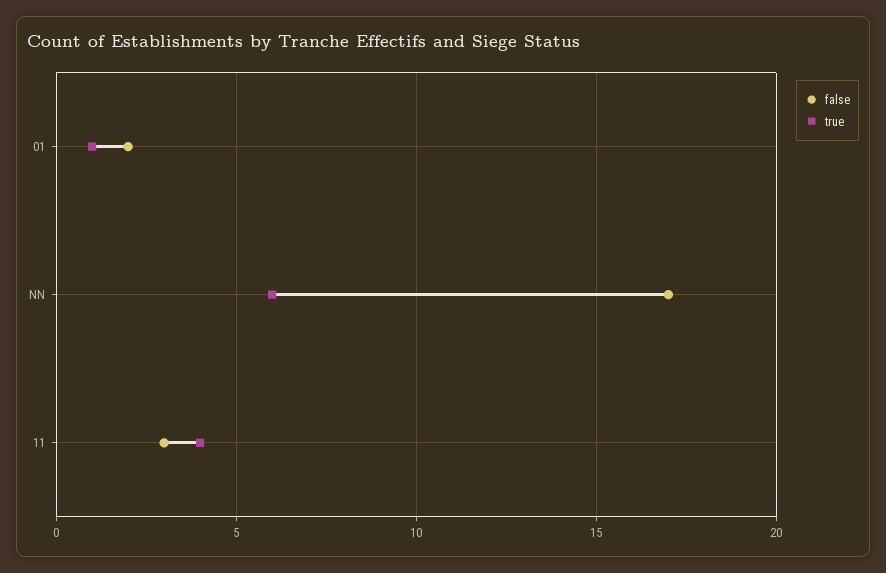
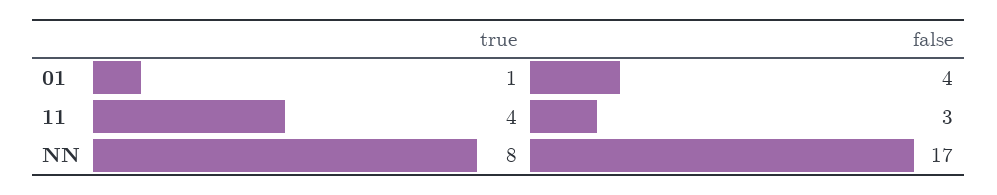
  {
    "false": {
-     "01": 2,
+     "01": 4,
      "NN": 17,
      "11": 3
    },
    "true": {
      "01": 1,
-     "NN": 6,
+     "NN": 8,
      "11": 4
    }
  }

